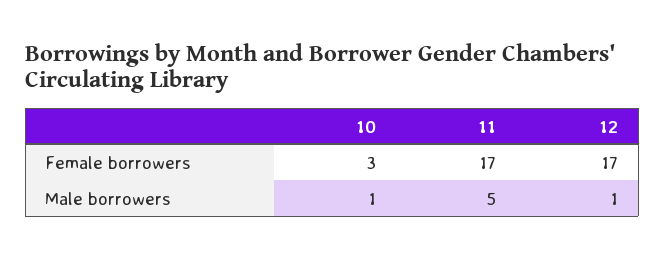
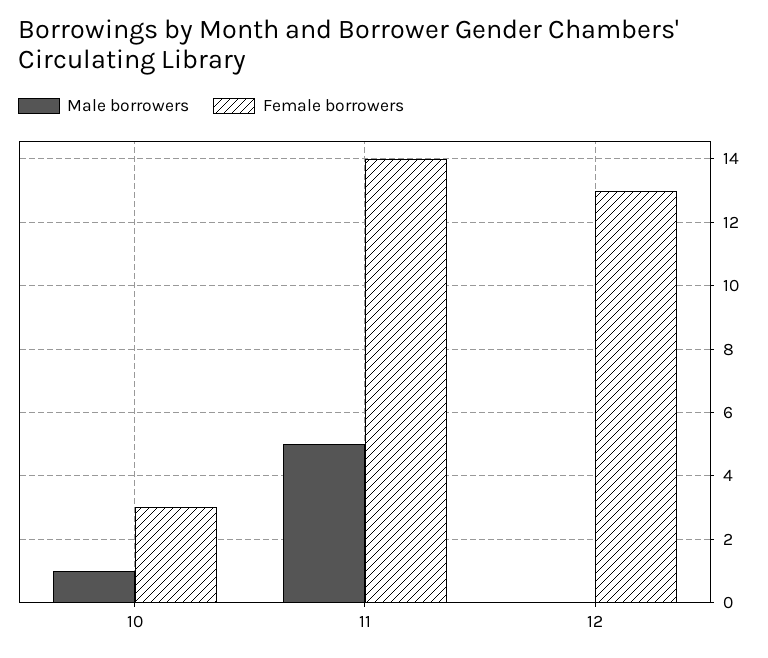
  {
    "Female borrowers": {
      "10": 3,
-     "11": 17,
+     "11": 14,
-     "12": 17
+     "12": 13
    },
    "Male borrowers": {
      "10": 1,
      "11": 5,
-     "12": 1
+     "12": 0
    }
  }

